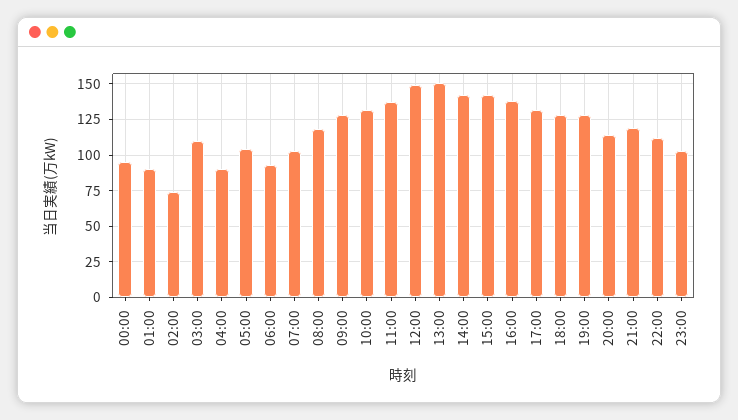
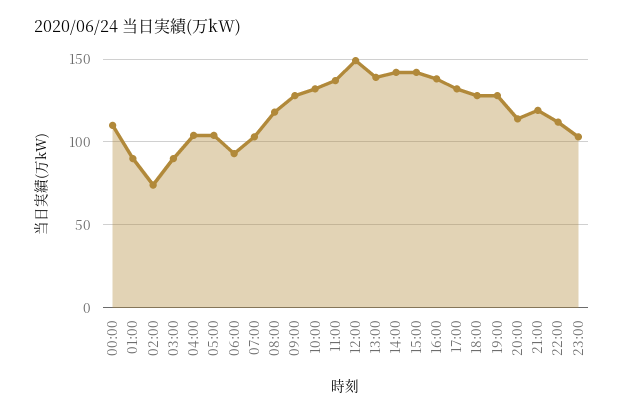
  {
-   "00:00": 95,
+   "00:00": 110,
    "01:00": 90,
    "02:00": 75,
-   "03:00": 110,
+   "03:00": 90,
-   "04:00": 90,
+   "04:00": 105,
    "05:00": 105,
    "06:00": 95,
    "07:00": 105,
    "08:00": 120,
    "09:00": 130,
    "10:00": 130,
    "11:00": 135,
    "12:00": 150,
-   "13:00": 150,
+   "13:00": 140,
    "14:00": 140,
    "15:00": 140,
    "16:00": 140,
    "17:00": 130,
    "18:00": 130,
    "19:00": 130,
    "20:00": 115,
    "21:00": 120,
    "22:00": 110,
    "23:00": 105
  }

